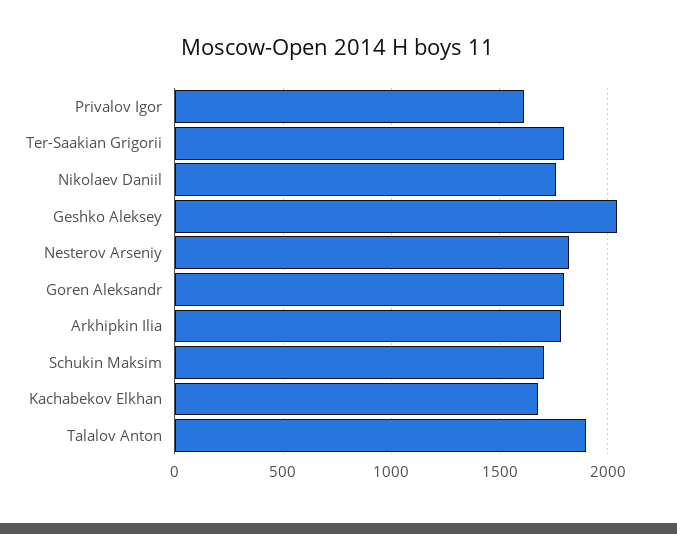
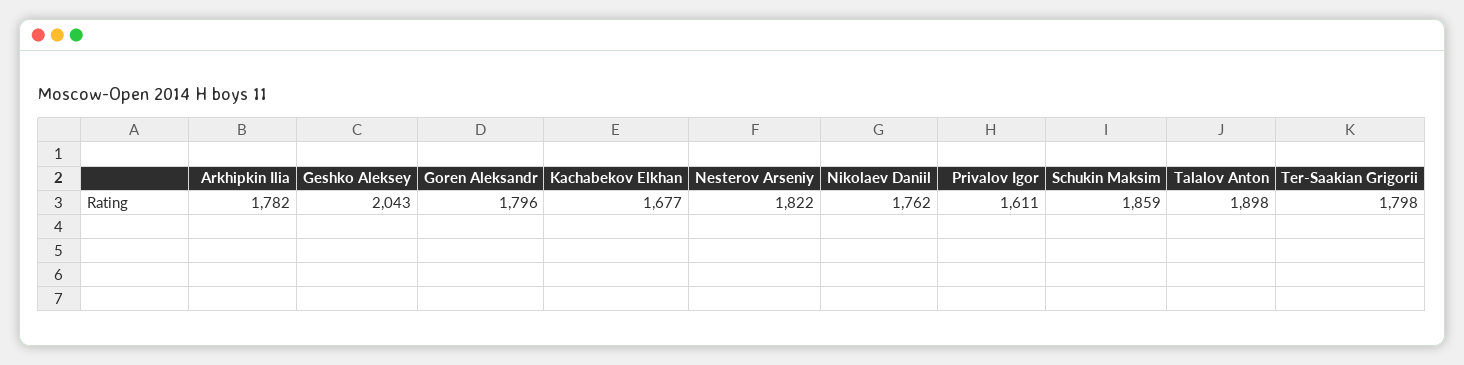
  {
    "Privalov Igor": 1611,
    "Ter-Saakian Grigorii": 1798,
    "Nikolaev Daniil": 1762,
    "Geshko Aleksey": 2043,
    "Nesterov Arseniy": 1822,
    "Goren Aleksandr": 1796,
    "Arkhipkin Ilia": 1782,
-   "Schukin Maksim": 1700,
+   "Schukin Maksim": 1859,
    "Kachabekov Elkhan": 1677,
    "Talalov Anton": 1898
  }

